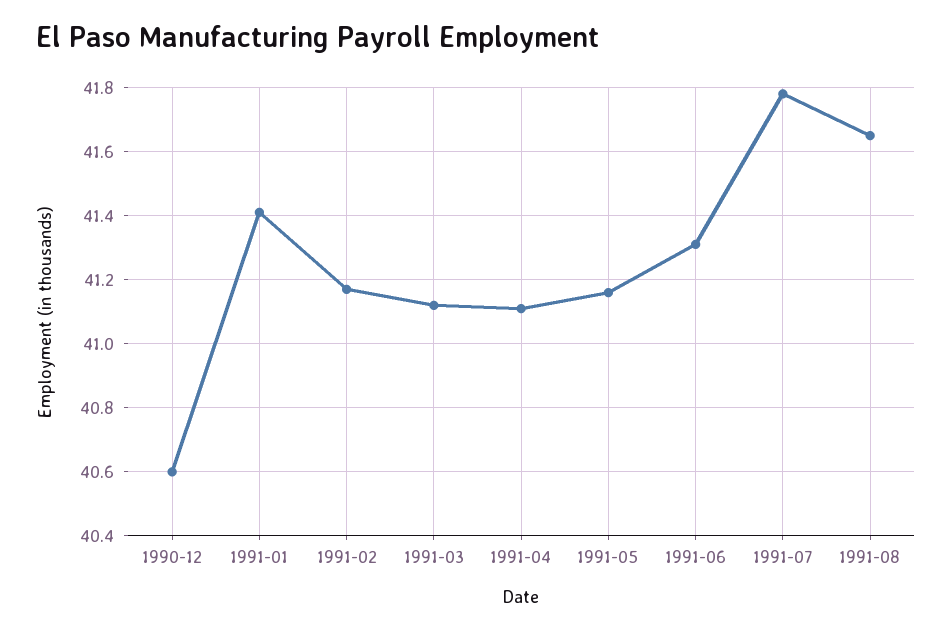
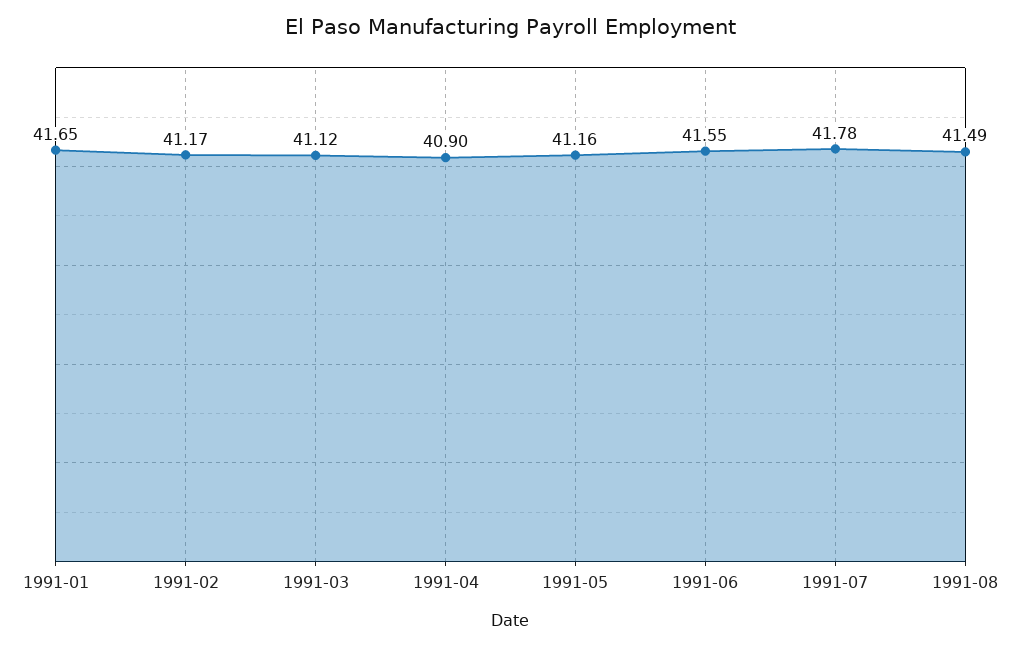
  {
-   "1990-12": 40.6,
-   "1991-01": 41.4,
+   "1991-01": 41.65,
    "1991-02": 41.17,
    "1991-03": 41.12,
-   "1991-04": 41.1,
+   "1991-04": 40.9,
    "1991-05": 41.16,
-   "1991-06": 41.3,
+   "1991-06": 41.55,
    "1991-07": 41.78,
-   "1991-08": 41.65
+   "1991-08": 41.49
  }

